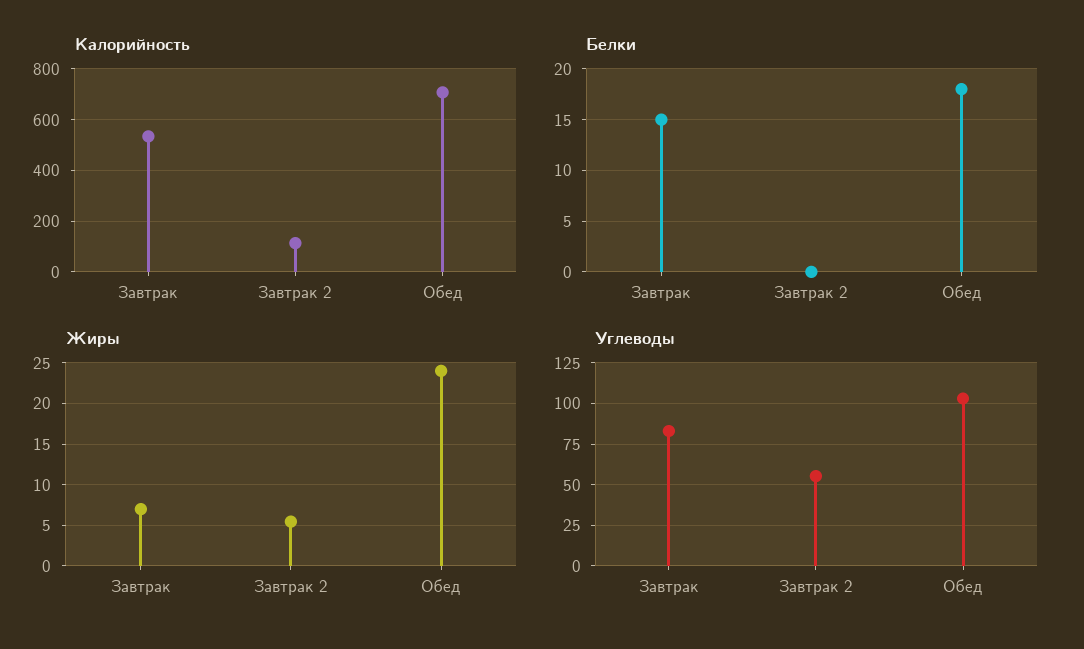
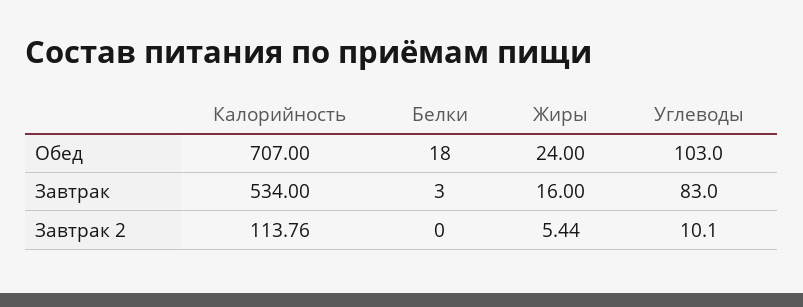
  {
    "Калорийность": {
      "Завтрак": 534,
      "Завтрак 2": 113.76,
      "Обед": 707
    },
    "Белки": {
-     "Завтрак": 15,
+     "Завтрак": 3,
      "Завтрак 2": 0,
      "Обед": 18
    },
    "Жиры": {
-     "Завтрак": 7,
+     "Завтрак": 16,
      "Завтрак 2": 5.44,
      "Обед": 24
    },
    "Углеводы": {
      "Завтрак": 83,
-     "Завтрак 2": 55,
+     "Завтрак 2": 10.1,
      "Обед": 103
    }
  }

